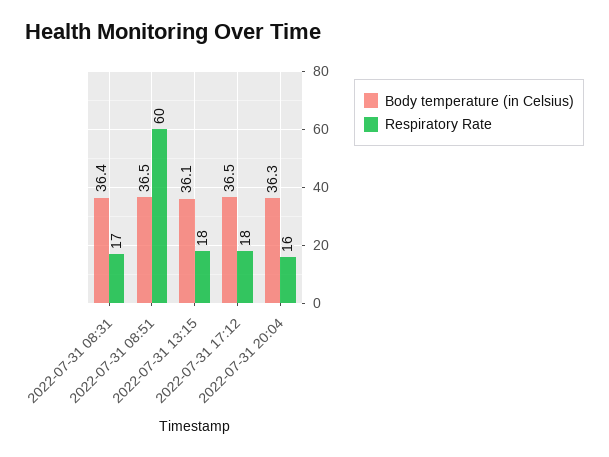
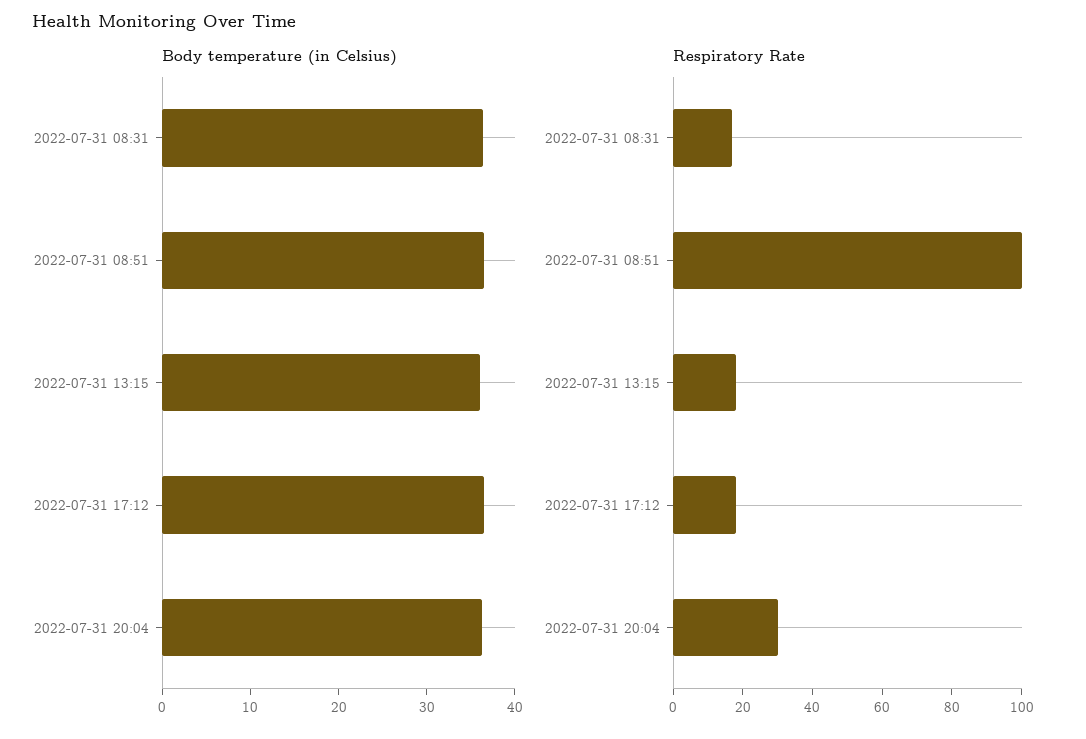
  {
    "Body temperature (in Celsius)": {
      "2022-07-31 08:31": 36.4,
      "2022-07-31 08:51": 36.5,
      "2022-07-31 13:15": 36.1,
      "2022-07-31 17:12": 36.5,
      "2022-07-31 20:04": 36.3
    },
    "Respiratory Rate": {
      "2022-07-31 08:31": 17,
-     "2022-07-31 08:51": 60,
+     "2022-07-31 08:51": 100,
      "2022-07-31 13:15": 18,
      "2022-07-31 17:12": 18,
-     "2022-07-31 20:04": 16
+     "2022-07-31 20:04": 30
    }
  }

